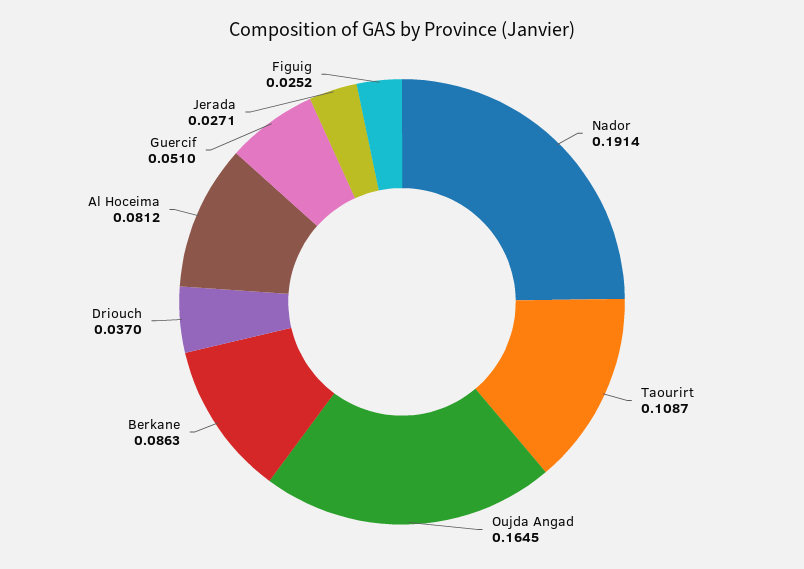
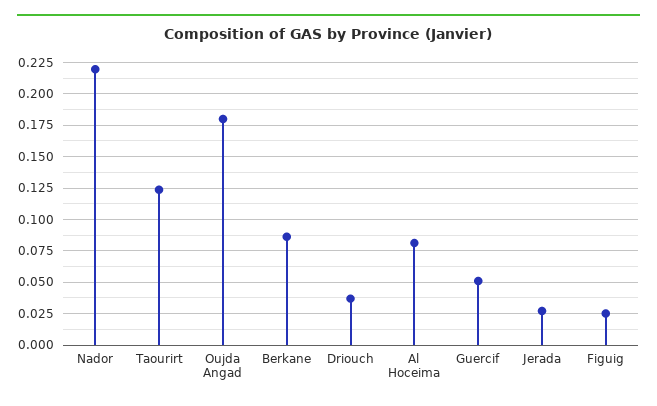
  {
-   "Nador": 0.1914,
+   "Nador": 0.22,
-   "Taourirt": 0.1087,
+   "Taourirt": 0.125,
-   "Oujda Angad": 0.1645,
+   "Oujda Angad": 0.18,
    "Berkane": 0.0863,
    "Driouch": 0.037,
    "Al Hoceima": 0.0812,
    "Guercif": 0.051,
    "Jerada": 0.0271,
    "Figuig": 0.0252
  }

